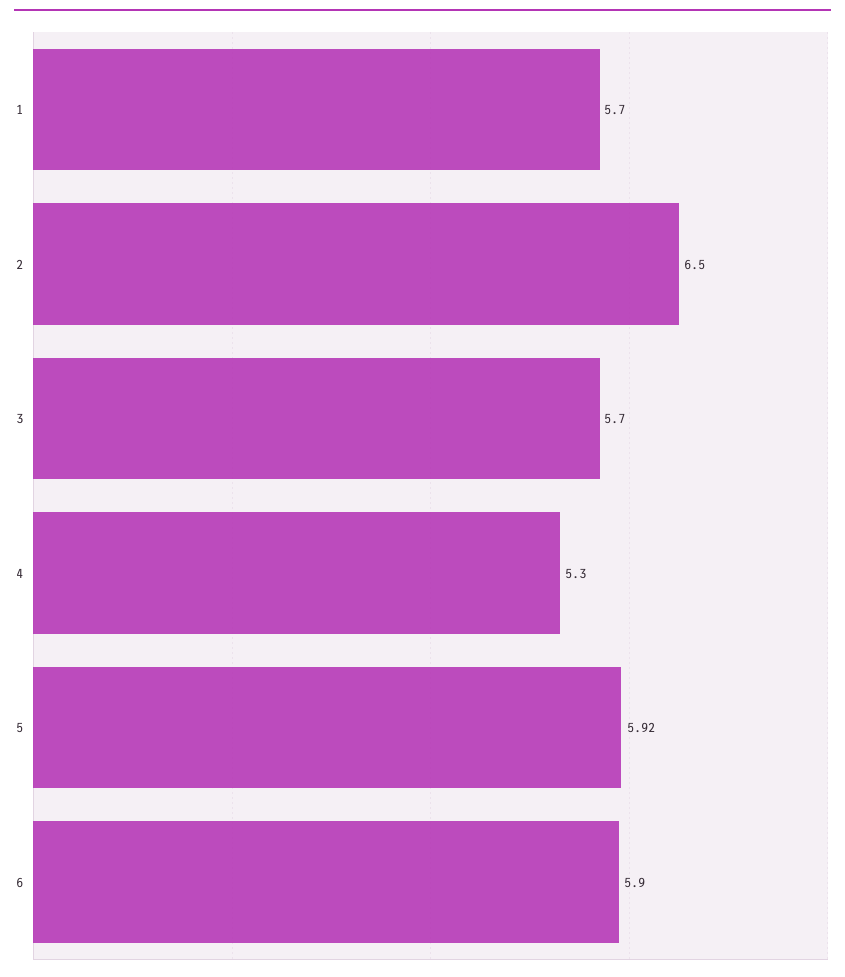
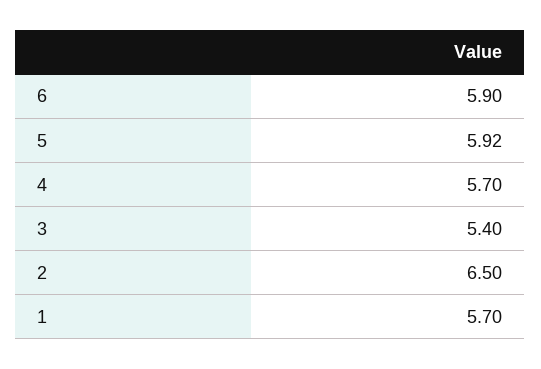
  {
    "1": 5.7,
    "2": 6.5,
-   "3": 5.7,
+   "3": 5.4,
-   "4": 5.3,
+   "4": 5.7,
    "5": 5.92,
    "6": 5.9
  }

